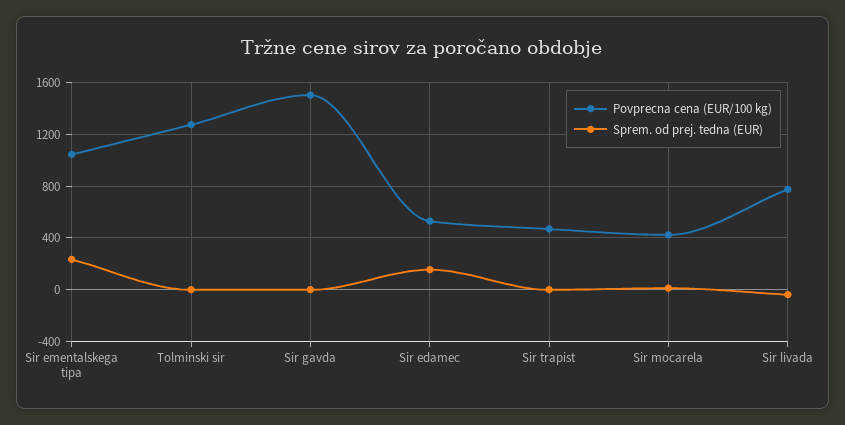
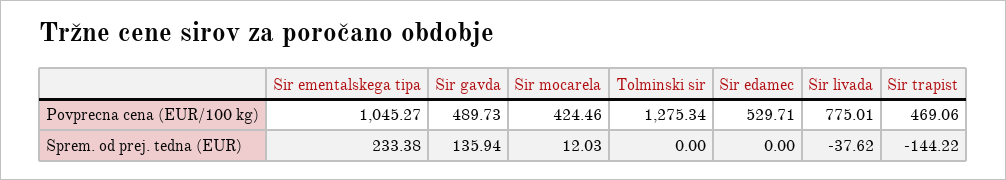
  {
    "Povprecna cena (EUR/100 kg)": {
      "Sir ementalskega tipa": 1045.27,
      "Tolminski sir": 1275.34,
-     "Sir gavda": 1500,
+     "Sir gavda": 489.73,
      "Sir edamec": 529.71,
      "Sir trapist": 469.06,
      "Sir mocarela": 424.46,
      "Sir livada": 775.01
    },
    "Sprem. od prej. tedna (EUR)": {
      "Sir ementalskega tipa": 233.38,
      "Tolminski sir": 0,
-     "Sir gavda": 0,
+     "Sir gavda": 135.94,
-     "Sir edamec": 150,
+     "Sir edamec": 0,
-     "Sir trapist": 0,
+     "Sir trapist": -144.22,
      "Sir mocarela": 12.03,
      "Sir livada": -37.62
    }
  }

